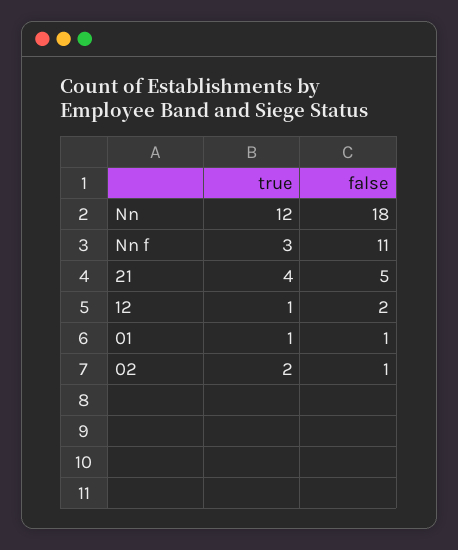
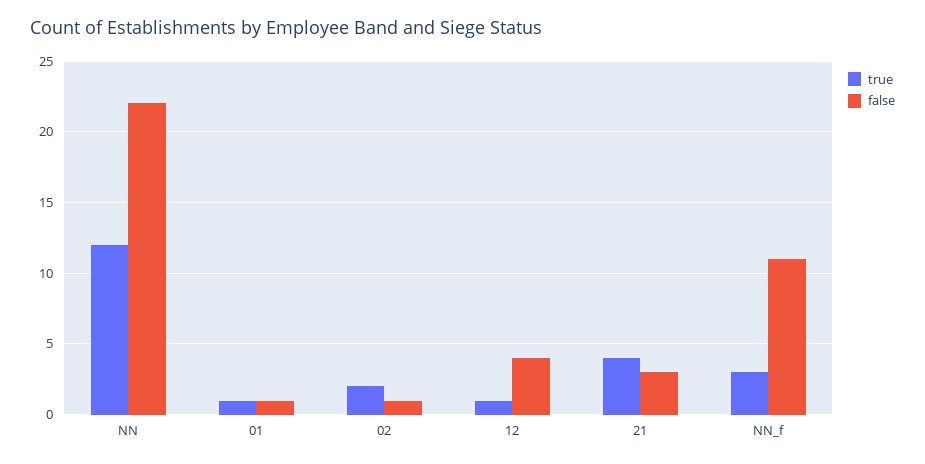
  {
    "true": {
      "Nn": 12,
      "Nn f": 3,
      "21": 4,
      "12": 1,
      "01": 1,
      "02": 2
    },
    "false": {
-     "Nn": 18,
+     "Nn": 22,
      "Nn f": 11,
-     "21": 5,
+     "21": 3,
-     "12": 2,
+     "12": 4,
      "01": 1,
      "02": 1
    }
  }

